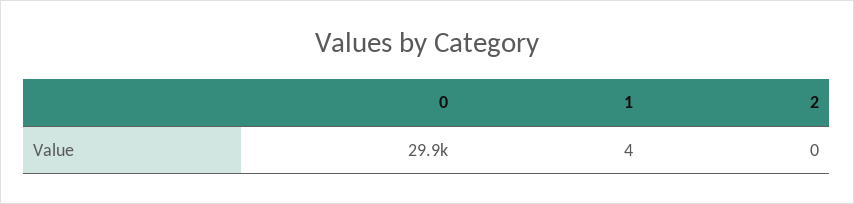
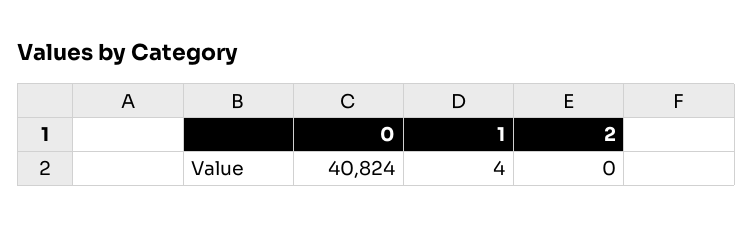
  {
-   "0": 29900,
+   "0": 40824,
    "1": 4,
    "2": 0
  }

